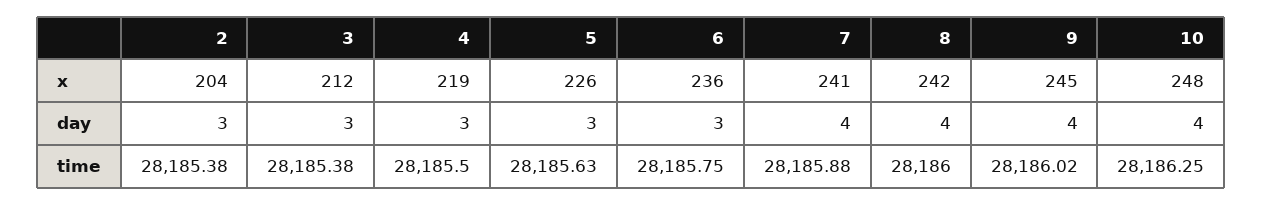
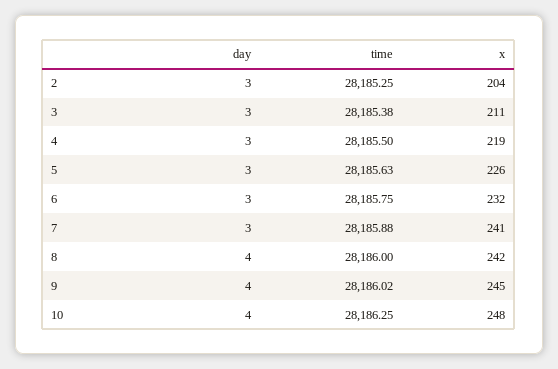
  {
    "2": {
      "x": 204,
      "day": 3,
-     "time": 28185.38
+     "time": 28185.25
    },
    "3": {
-     "x": 212,
+     "x": 211,
      "day": 3,
      "time": 28185.38
    },
    "4": {
      "x": 219,
      "day": 3,
      "time": 28185.5
    },
    "5": {
      "x": 226,
      "day": 3,
      "time": 28185.63
    },
    "6": {
-     "x": 236,
+     "x": 232,
      "day": 3,
      "time": 28185.75
    },
    "7": {
      "x": 241,
-     "day": 4,
+     "day": 3,
      "time": 28185.88
    },
    "8": {
      "x": 242,
      "day": 4,
      "time": 28186
    },
    "9": {
      "x": 245,
      "day": 4,
      "time": 28186.02
    },
    "10": {
      "x": 248,
      "day": 4,
      "time": 28186.25
    }
  }

